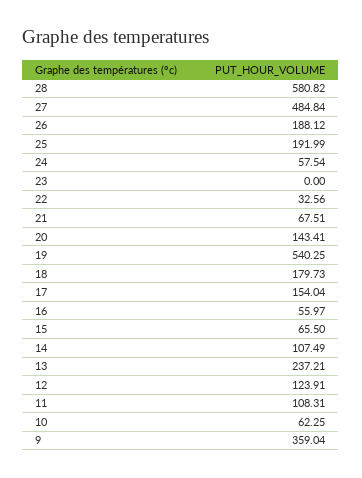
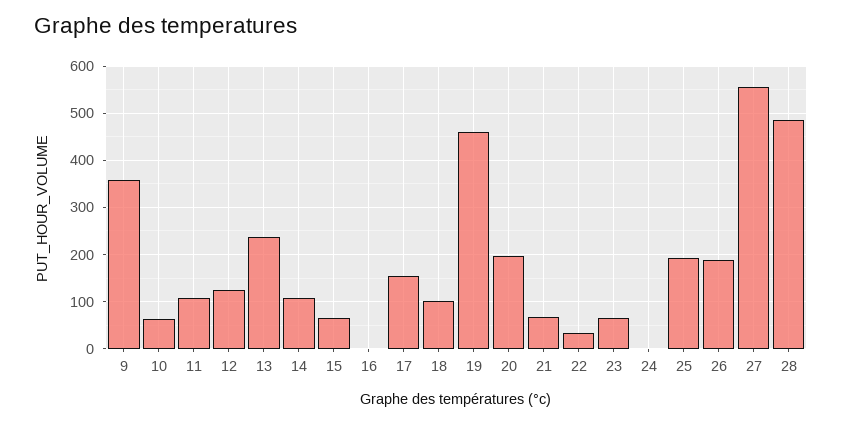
  {
-   "28": 580.82,
+   "28": 480,
-   "27": 484.84,
+   "27": 560,
    "26": 188.12,
    "25": 191.99,
-   "24": 57.54,
+   "24": 0,
-   "23": 0,
+   "23": 60,
    "22": 32.56,
    "21": 67.51,
-   "20": 143.41,
+   "20": 200,
-   "19": 540.25,
+   "19": 460,
-   "18": 179.73,
+   "18": 100,
    "17": 154.04,
-   "16": 55.97,
+   "16": 0,
    "15": 65.5,
    "14": 107.49,
    "13": 237.21,
    "12": 123.91,
    "11": 108.31,
    "10": 62.25,
    "9": 359.04
  }

